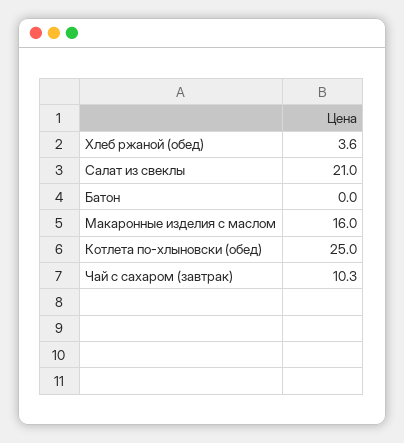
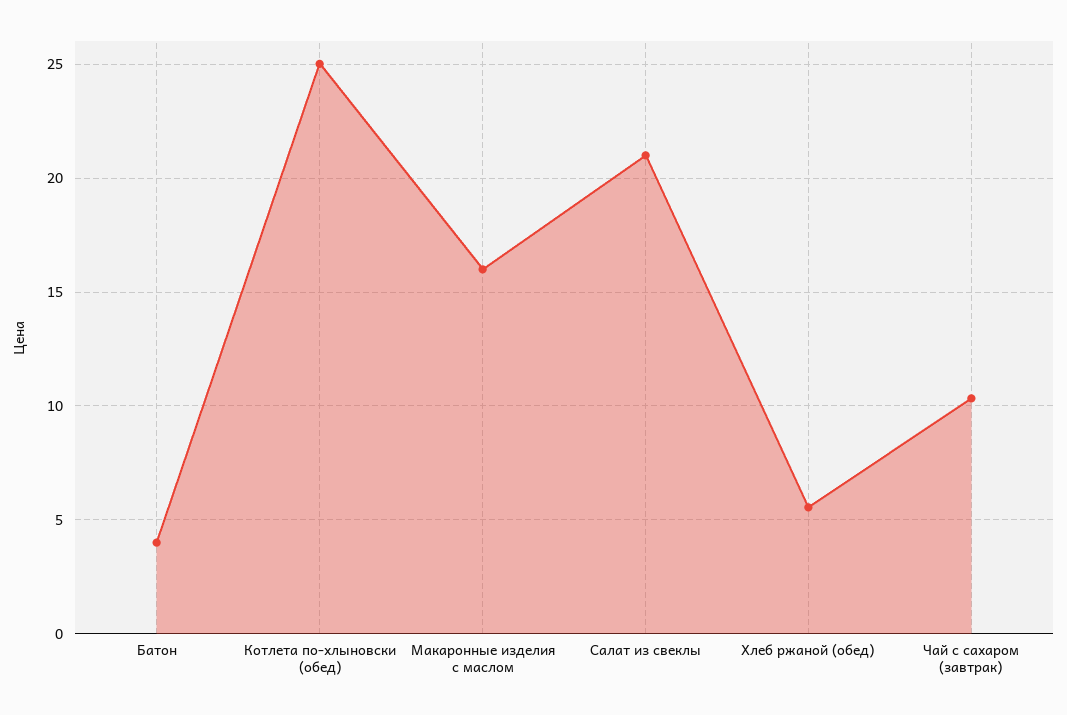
  {
-   "Хлеб ржаной (обед)": 3.6,
+   "Хлеб ржаной (обед)": 5.5,
    "Салат из свеклы": 21,
-   "Батон": 0,
+   "Батон": 4,
    "Макаронные изделия с маслом": 16,
    "Котлета по-хлыновски (обед)": 25,
    "Чай с сахаром (завтрак)": 10.3
  }

